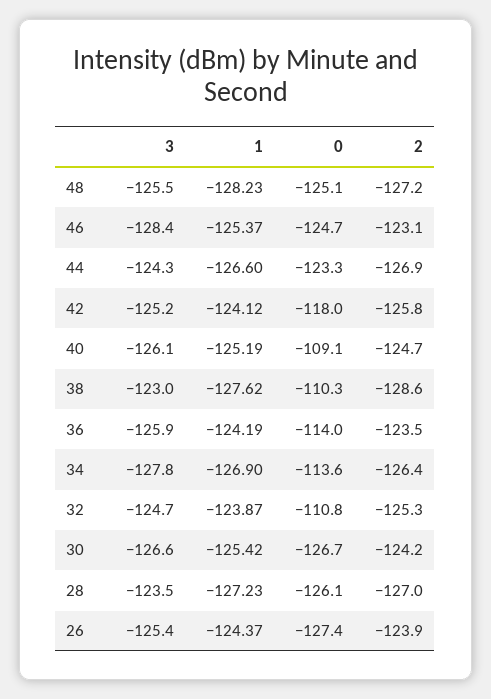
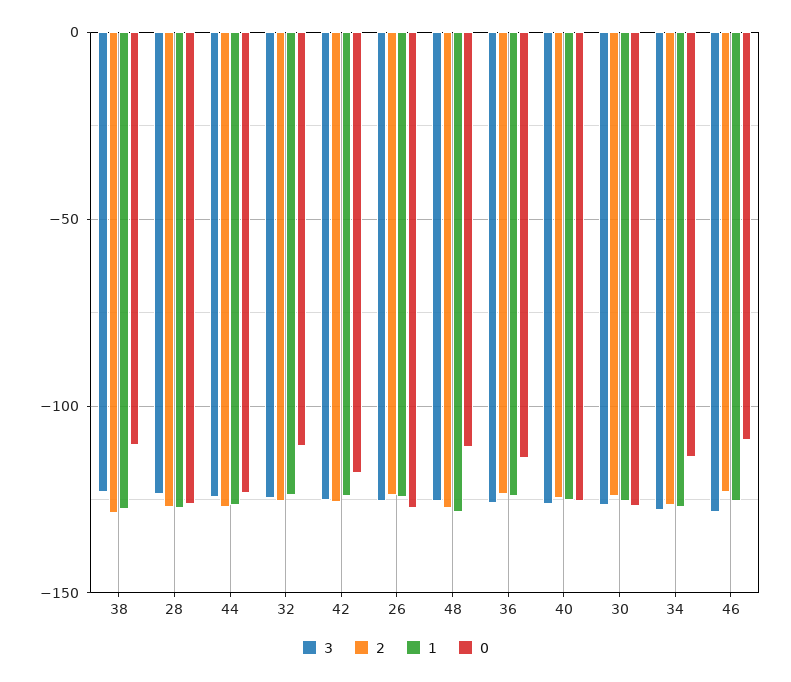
  {
    "3": {
      "48": -125.5,
      "46": -128.4,
      "44": -124.3,
      "42": -125.2,
      "40": -126.1,
      "38": -123,
      "36": -125.9,
      "34": -127.8,
      "32": -124.7,
      "30": -126.6,
      "28": -123.5,
      "26": -125.4
    },
    "1": {
      "48": -128.23,
      "46": -125.37,
      "44": -126.6,
      "42": -124.12,
      "40": -125.19,
      "38": -127.62,
      "36": -124.19,
      "34": -126.9,
      "32": -123.87,
      "30": -125.42,
      "28": -127.23,
      "26": -124.37
    },
    "0": {
-     "48": -125.1,
+     "48": -110,
-     "46": -124.7,
+     "46": -110,
      "44": -123.3,
      "42": -118,
-     "40": -109.1,
+     "40": -125,
      "38": -110.3,
      "36": -114,
      "34": -113.6,
      "32": -110.8,
      "30": -126.7,
      "28": -126.1,
      "26": -127.4
    },
    "2": {
      "48": -127.2,
      "46": -123.1,
      "44": -126.9,
      "42": -125.8,
      "40": -124.7,
      "38": -128.6,
      "36": -123.5,
      "34": -126.4,
      "32": -125.3,
      "30": -124.2,
      "28": -127,
      "26": -123.9
    }
  }

